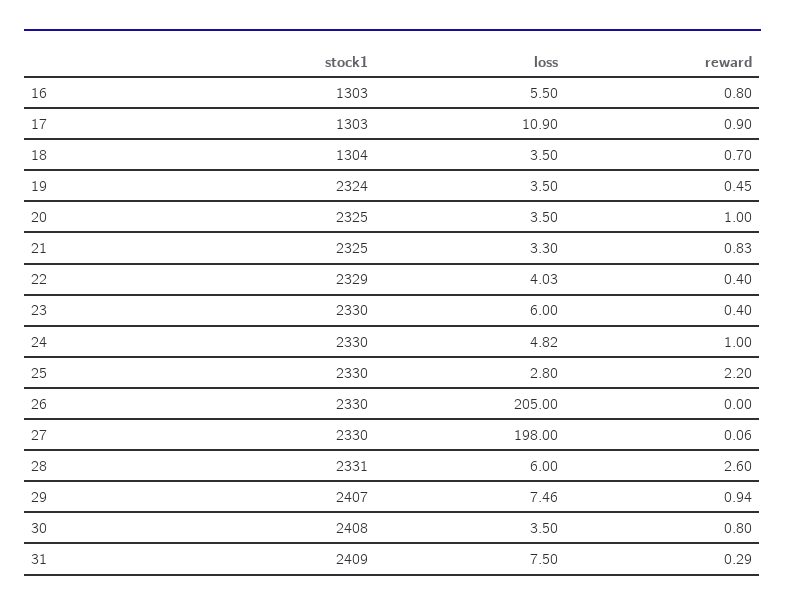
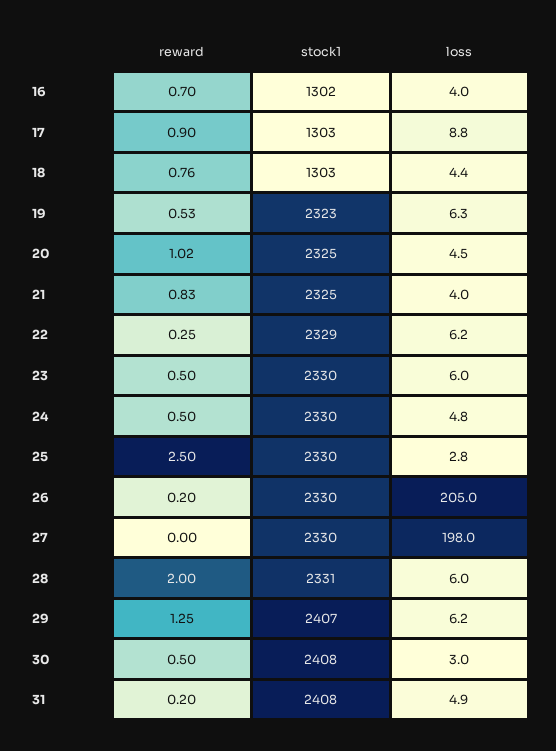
  {
    "stock1": {
-     "16": 1303,
+     "16": 1302,
      "17": 1303,
-     "18": 1304,
+     "18": 1303,
-     "19": 2324,
+     "19": 2323,
      "20": 2325,
      "21": 2325,
      "22": 2329,
      "23": 2330,
      "24": 2330,
      "25": 2330,
      "26": 2330,
      "27": 2330,
      "28": 2331,
      "29": 2407,
      "30": 2408,
-     "31": 2409
+     "31": 2408
    },
    "loss": {
-     "16": 5.5,
+     "16": 4,
-     "17": 10.9,
+     "17": 8.8,
-     "18": 3.5,
+     "18": 4.4,
-     "19": 3.5,
+     "19": 6.3,
-     "20": 3.5,
+     "20": 4.5,
-     "21": 3.3,
+     "21": 4,
-     "22": 4.03,
+     "22": 6.2,
      "23": 6,
      "24": 4.82,
      "25": 2.8,
      "26": 205,
      "27": 198,
      "28": 6,
-     "29": 7.46,
+     "29": 6.2,
-     "30": 3.5,
+     "30": 3,
-     "31": 7.5
+     "31": 4.9
    },
    "reward": {
-     "16": 0.8,
+     "16": 0.7,
      "17": 0.9,
-     "18": 0.7,
+     "18": 0.76,
-     "19": 0.45,
+     "19": 0.53,
-     "20": 1,
+     "20": 1.02,
      "21": 0.83,
-     "22": 0.4,
+     "22": 0.25,
-     "23": 0.4,
+     "23": 0.5,
-     "24": 1,
+     "24": 0.5,
-     "25": 2.2,
+     "25": 2.5,
-     "26": 0,
+     "26": 0.2,
-     "27": 0.06,
+     "27": 0,
-     "28": 2.6,
+     "28": 2,
-     "29": 0.94,
+     "29": 1.25,
-     "30": 0.8,
+     "30": 0.5,
-     "31": 0.29
+     "31": 0.2
    }
  }

